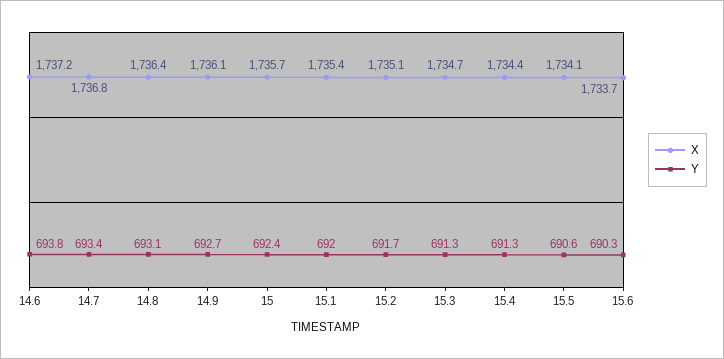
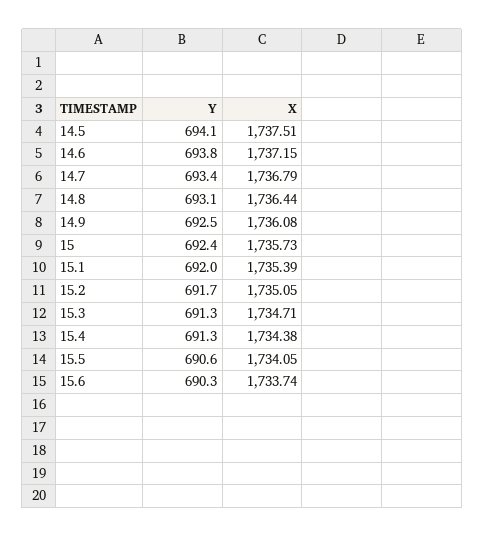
  {
    "X": {
      "14.6": 1737.15,
      "14.7": 1736.79,
      "14.8": 1736.44,
      "14.9": 1736.08,
      "15": 1735.73,
      "15.1": 1735.39,
      "15.2": 1735.05,
      "15.3": 1734.71,
      "15.4": 1734.38,
      "15.5": 1734.05,
-     "15.6": 1733.74
+     "15.6": 1733.74,
+     "14.5": 1737.51
    },
    "Y": {
      "14.6": 693.8,
      "14.7": 693.4,
      "14.8": 693.1,
-     "14.9": 692.7,
+     "14.9": 692.5,
      "15": 692.4,
      "15.1": 692,
      "15.2": 691.7,
      "15.3": 691.3,
      "15.4": 691.3,
      "15.5": 690.6,
-     "15.6": 690.3
+     "15.6": 690.3,
+     "14.5": 694.1
    }
  }

